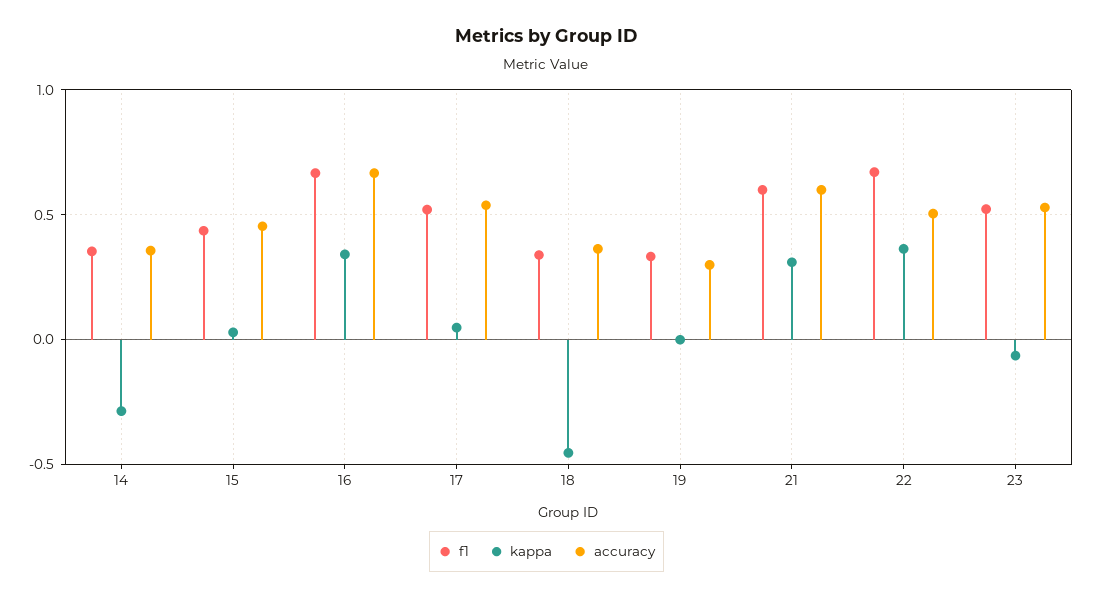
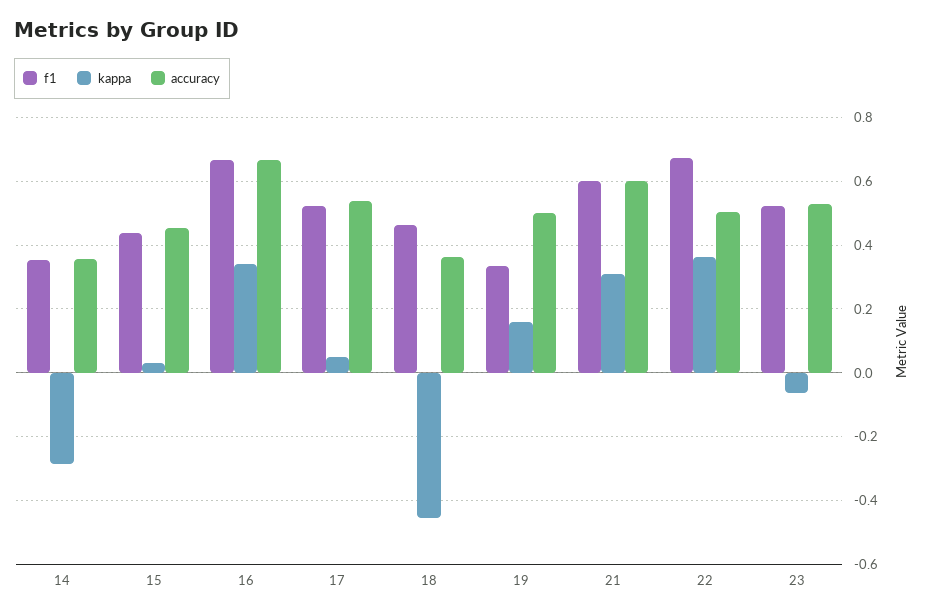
  {
    "f1": {
      "14": 0.36,
      "15": 0.44,
      "16": 0.66,
      "17": 0.52,
-     "18": 0.35,
+     "18": 0.46,
      "19": 0.34,
      "21": 0.6,
      "22": 0.68,
      "23": 0.52
    },
    "kappa": {
      "14": -0.28,
      "15": 0.02,
      "16": 0.34,
      "17": 0.04,
      "18": -0.46,
-     "19": 0,
+     "19": 0.16,
      "21": 0.32,
      "22": 0.36,
      "23": -0.06
    },
    "accuracy": {
      "14": 0.36,
      "15": 0.46,
      "16": 0.66,
      "17": 0.54,
      "18": 0.36,
-     "19": 0.3,
+     "19": 0.5,
      "21": 0.6,
      "22": 0.5,
      "23": 0.52
    }
  }

